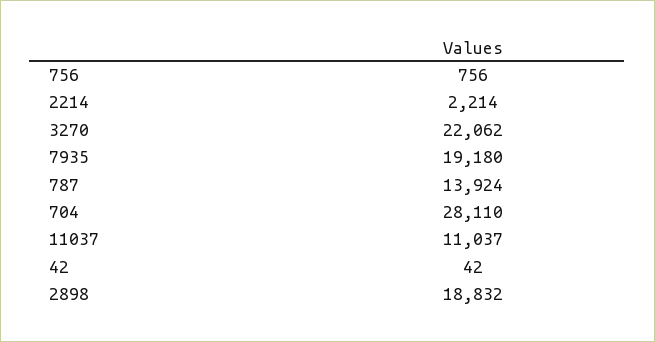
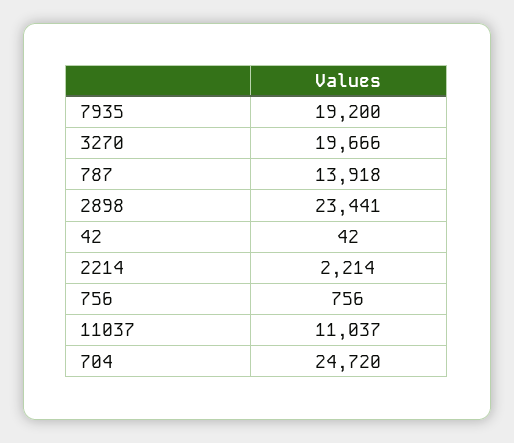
  {
    "756": 756,
    "2214": 2214,
-   "3270": 22062,
+   "3270": 19666,
-   "7935": 19180,
+   "7935": 19200,
-   "787": 13924,
+   "787": 13918,
-   "704": 28110,
+   "704": 24720,
    "11037": 11037,
    "42": 42,
-   "2898": 18832
+   "2898": 23441
  }

